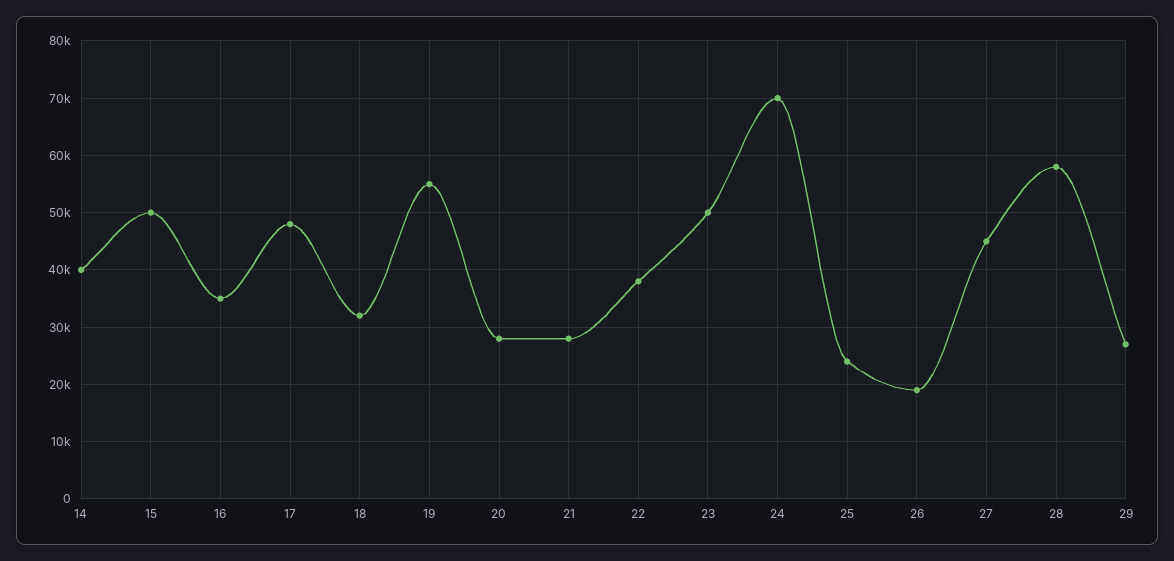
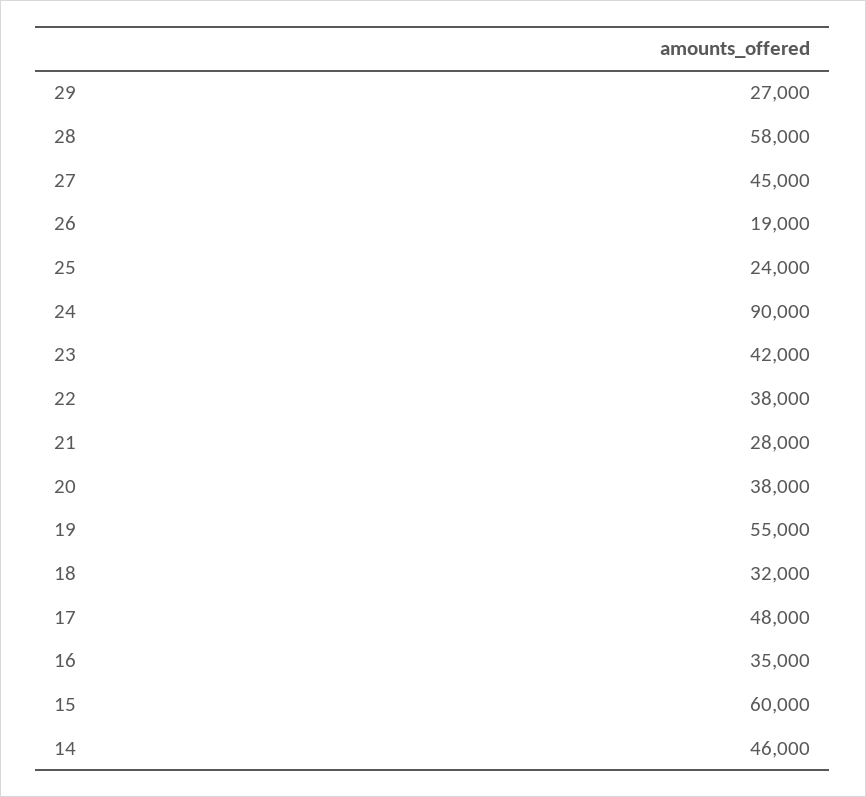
  {
-   "14": 40000,
+   "14": 46000,
-   "15": 50000,
+   "15": 60000,
    "16": 35000,
    "17": 48000,
    "18": 32000,
    "19": 55000,
-   "20": 28000,
+   "20": 38000,
    "21": 28000,
    "22": 38000,
-   "23": 50000,
+   "23": 42000,
-   "24": 70000,
+   "24": 90000,
    "25": 24000,
    "26": 19000,
    "27": 45000,
    "28": 58000,
    "29": 27000
  }

